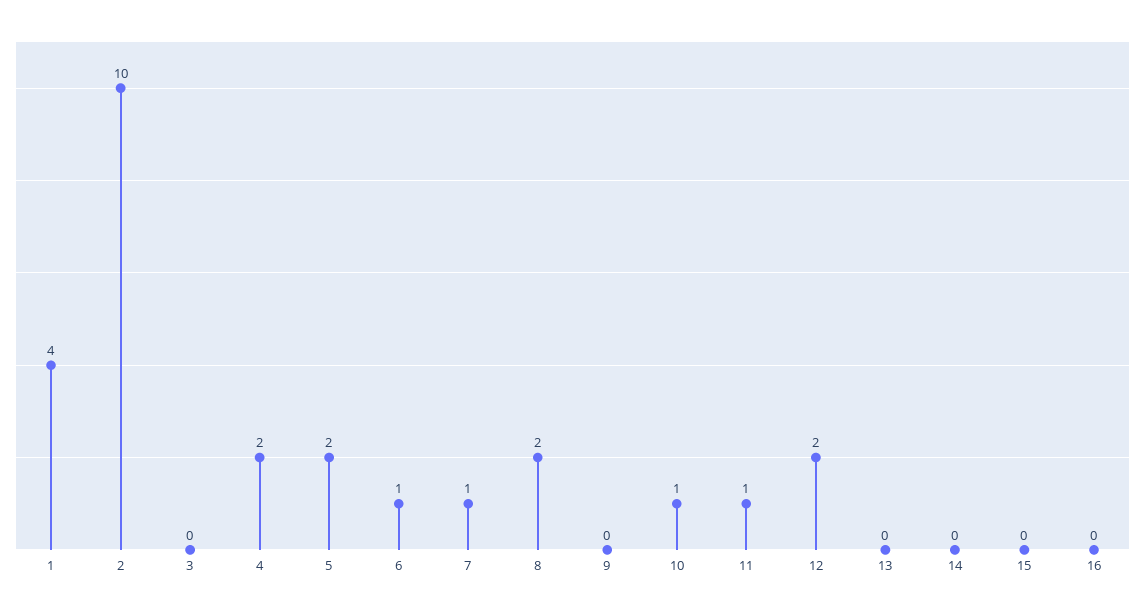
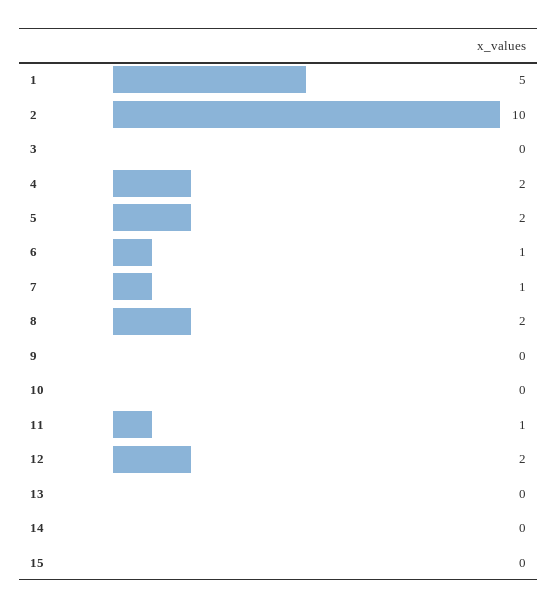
  {
-   "1": 4,
+   "1": 5,
    "2": 10,
    "3": 0,
    "4": 2,
    "5": 2,
    "6": 1,
    "7": 1,
    "8": 2,
    "9": 0,
-   "10": 1,
+   "10": 0,
    "11": 1,
    "12": 2,
    "13": 0,
    "14": 0,
-   "15": 0,
+   "15": 0
-   "16": 0
  }

